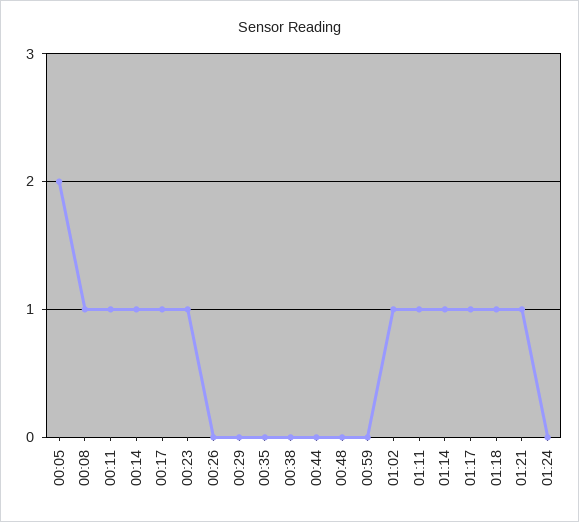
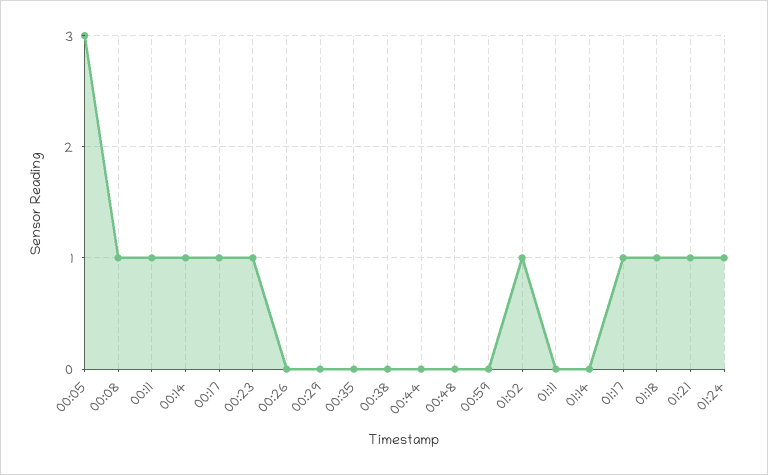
  {
-   "00:05": 2,
+   "00:05": 3,
    "00:08": 1,
    "00:11": 1,
    "00:14": 1,
    "00:17": 1,
    "00:23": 1,
    "00:26": 0,
    "00:29": 0,
    "00:35": 0,
    "00:38": 0,
    "00:44": 0,
    "00:48": 0,
    "00:59": 0,
    "01:02": 1,
-   "01:11": 1,
+   "01:11": 0,
-   "01:14": 1,
+   "01:14": 0,
    "01:17": 1,
    "01:18": 1,
    "01:21": 1,
-   "01:24": 0
+   "01:24": 1
  }

